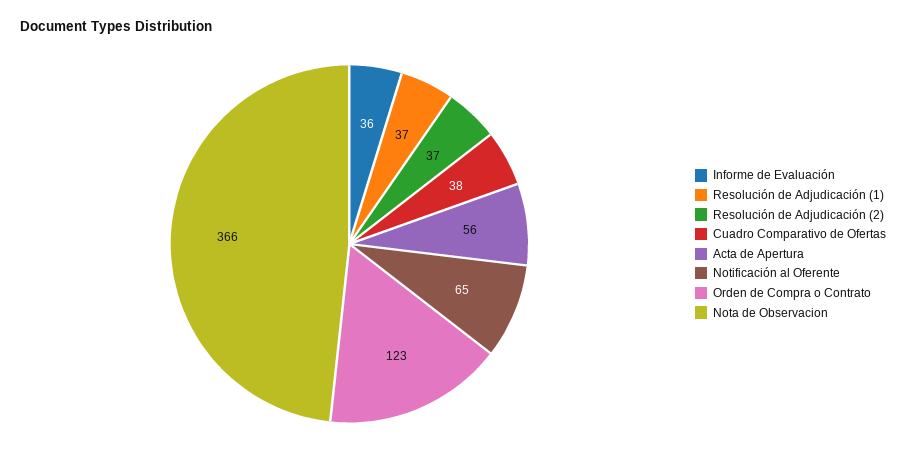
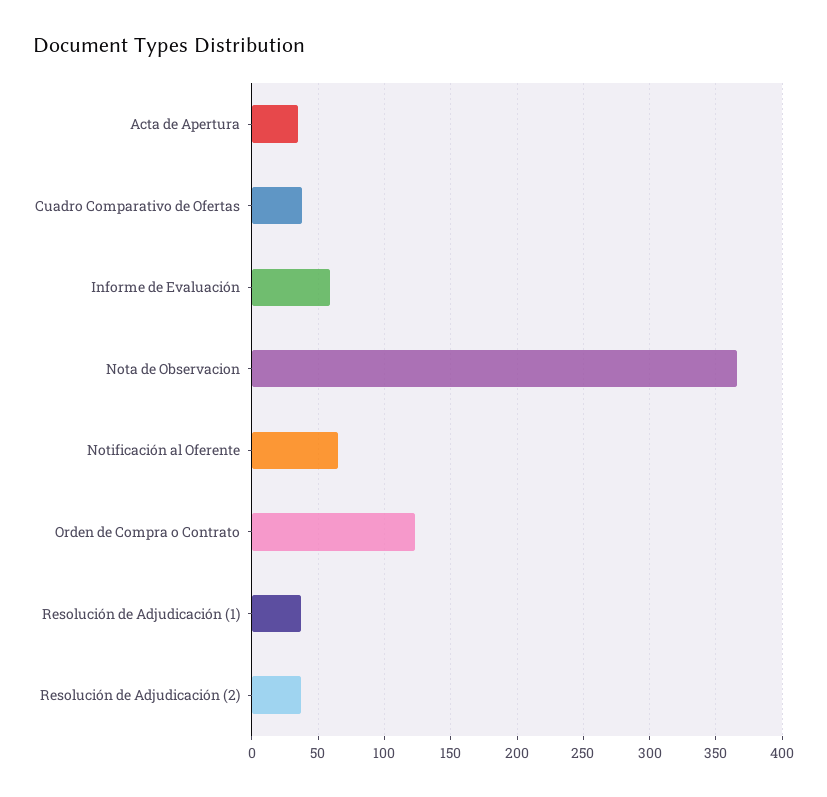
  {
-   "Informe de Evaluación": 36,
+   "Informe de Evaluación": 60,
    "Resolución de Adjudicación (1)": 37,
    "Resolución de Adjudicación (2)": 37,
    "Cuadro Comparativo de Ofertas": 38,
-   "Acta de Apertura": 56,
+   "Acta de Apertura": 35,
    "Notificación al Oferente": 65,
    "Orden de Compra o Contrato": 123,
    "Nota de Observacion": 366
  }

